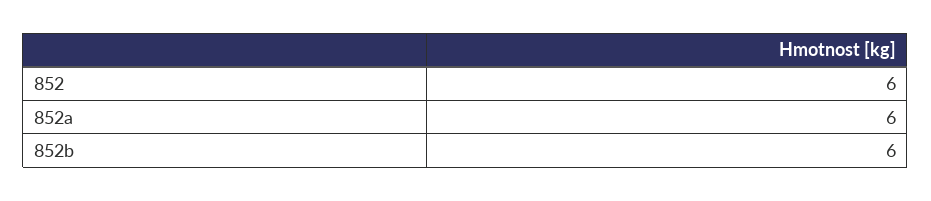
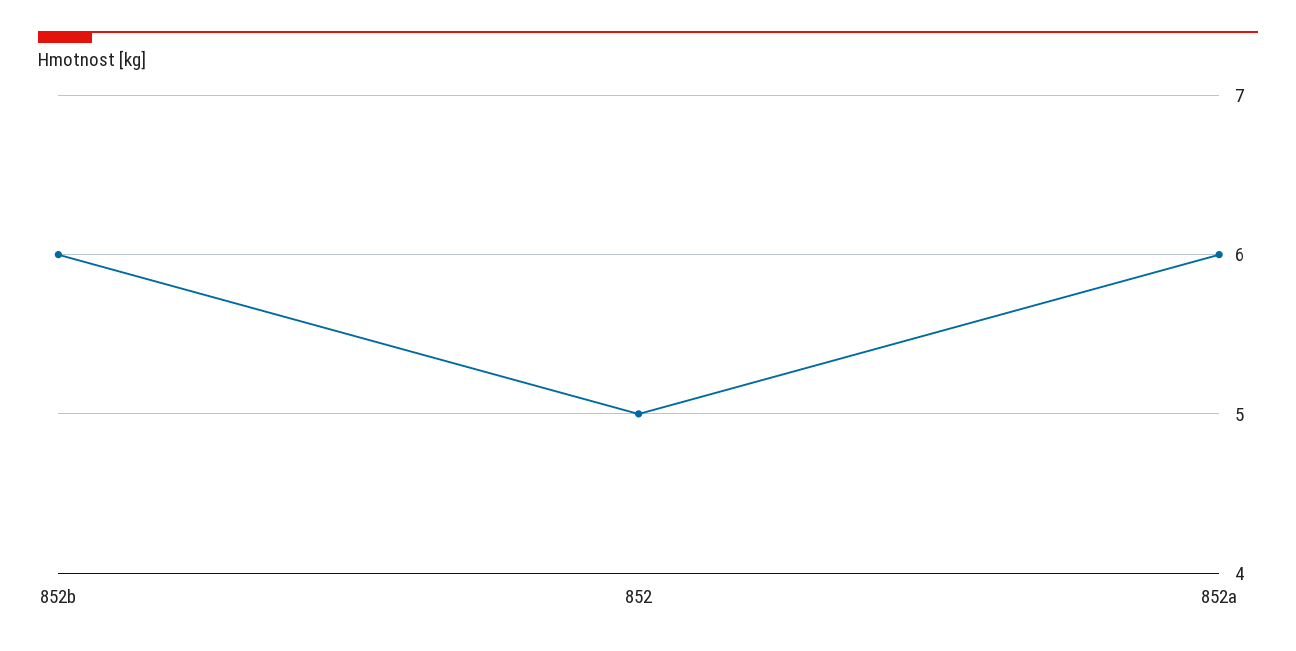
  {
-   "852": 6,
+   "852": 5,
    "852a": 6,
    "852b": 6
  }

